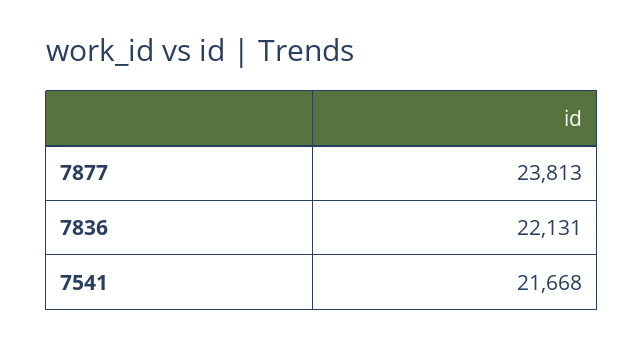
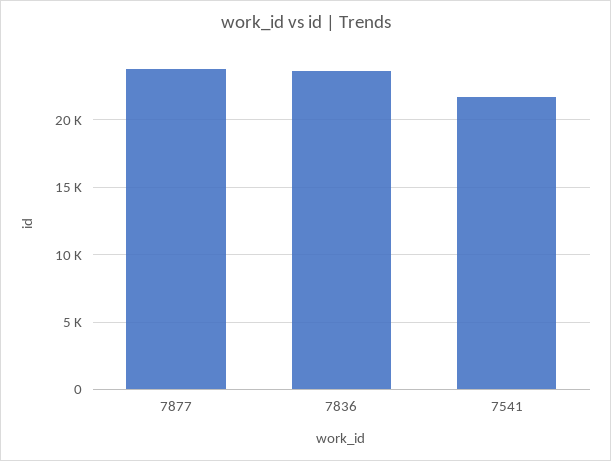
  {
    "7877": 23813,
-   "7836": 22131,
+   "7836": 23500,
    "7541": 21668
  }

